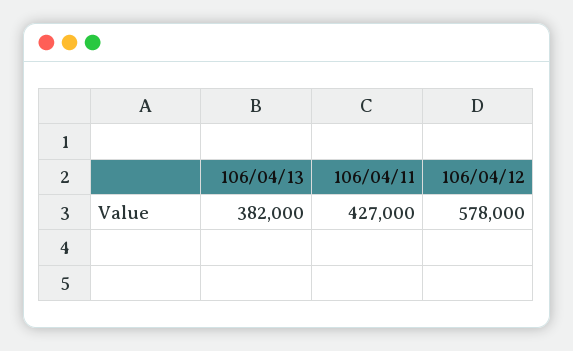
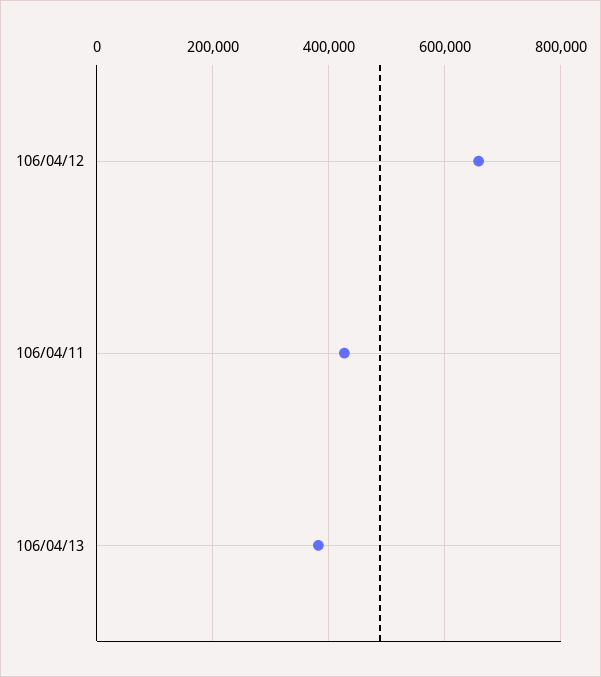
  {
    "106/04/13": 382000,
    "106/04/11": 427000,
-   "106/04/12": 578000
+   "106/04/12": 660000
  }

